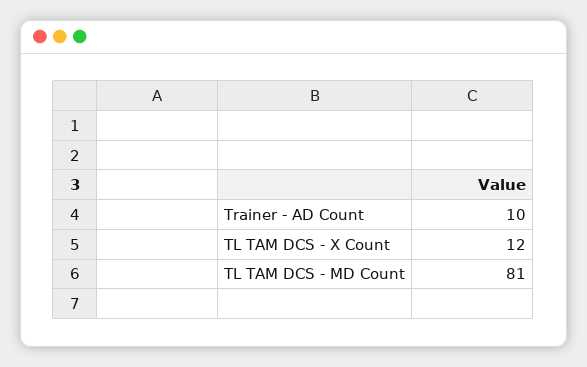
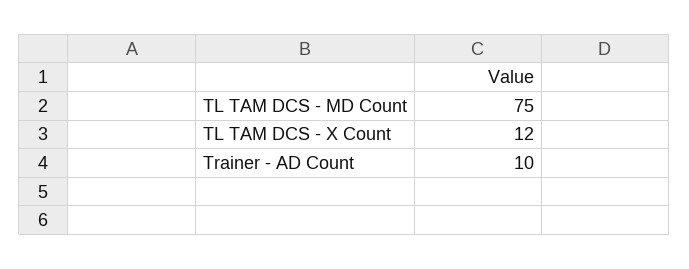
  {
    "Trainer - AD Count": 10,
    "TL TAM DCS - X Count": 12,
-   "TL TAM DCS - MD Count": 81
+   "TL TAM DCS - MD Count": 75
  }

